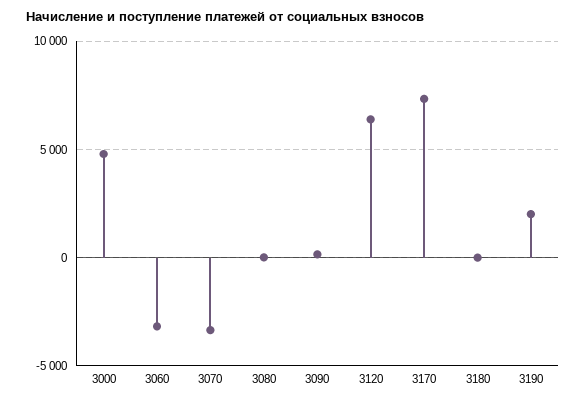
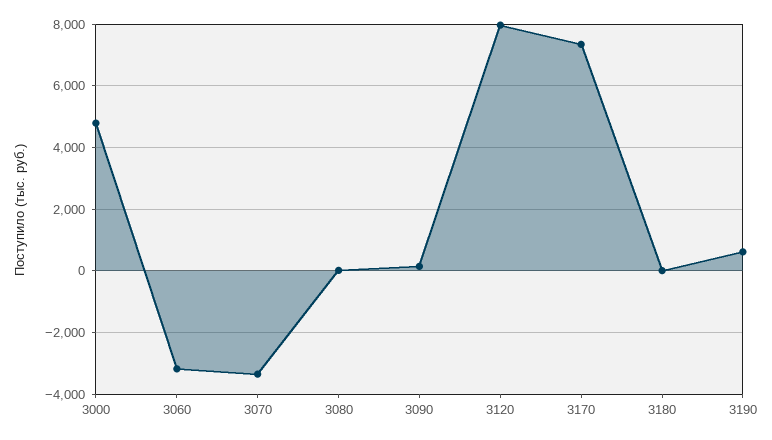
  {
    "3000": 4800,
    "3060": -3200,
    "3070": -3400,
    "3080": 0,
    "3090": 200,
-   "3120": 6500,
+   "3120": 8000,
    "3170": 7400,
    "3180": 0,
-   "3190": 2000
+   "3190": 600
  }

